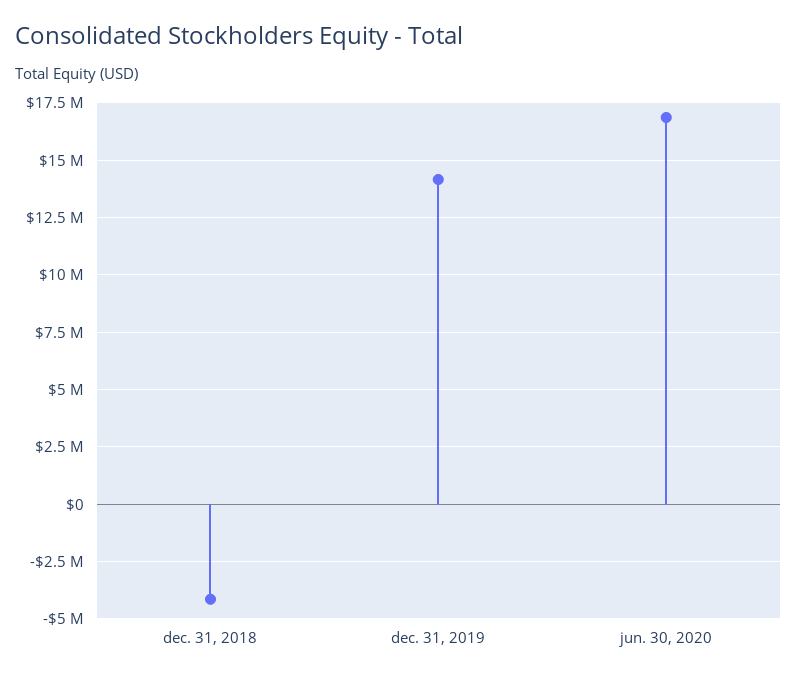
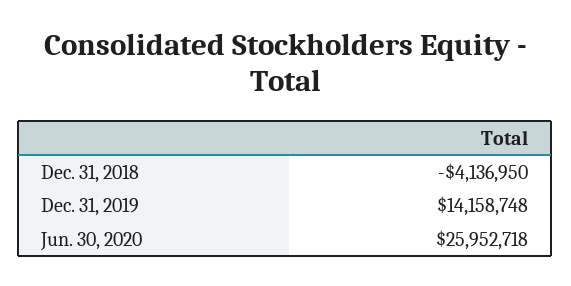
  {
    "dec. 31, 2018": -4136950,
    "dec. 31, 2019": 14158748,
-   "jun. 30, 2020": 17000000
+   "jun. 30, 2020": 25952718
  }

